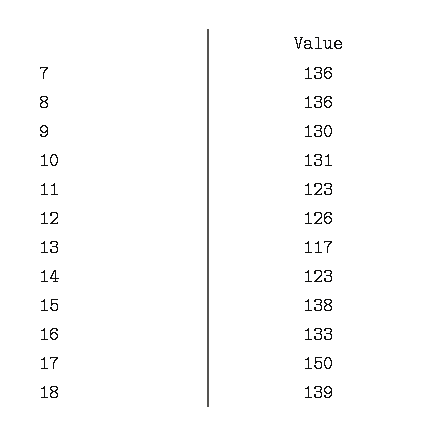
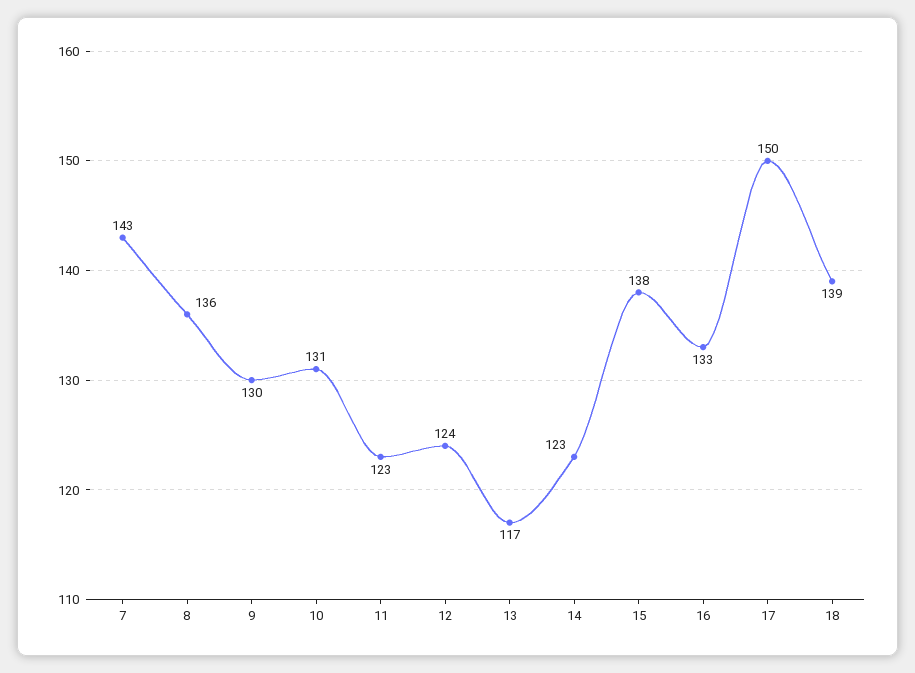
  {
-   "7": 136,
+   "7": 143,
    "8": 136,
    "9": 130,
    "10": 131,
    "11": 123,
-   "12": 126,
+   "12": 124,
    "13": 117,
    "14": 123,
    "15": 138,
    "16": 133,
    "17": 150,
    "18": 139
  }

